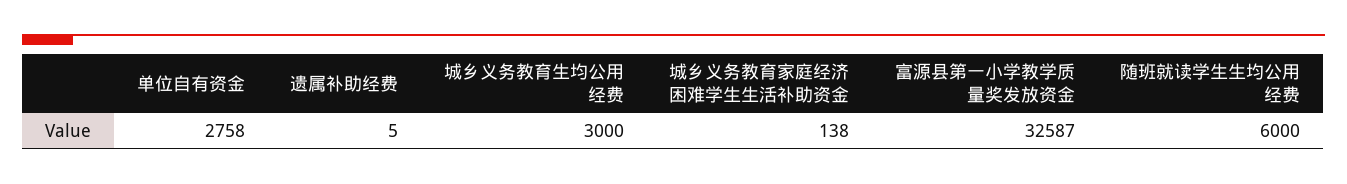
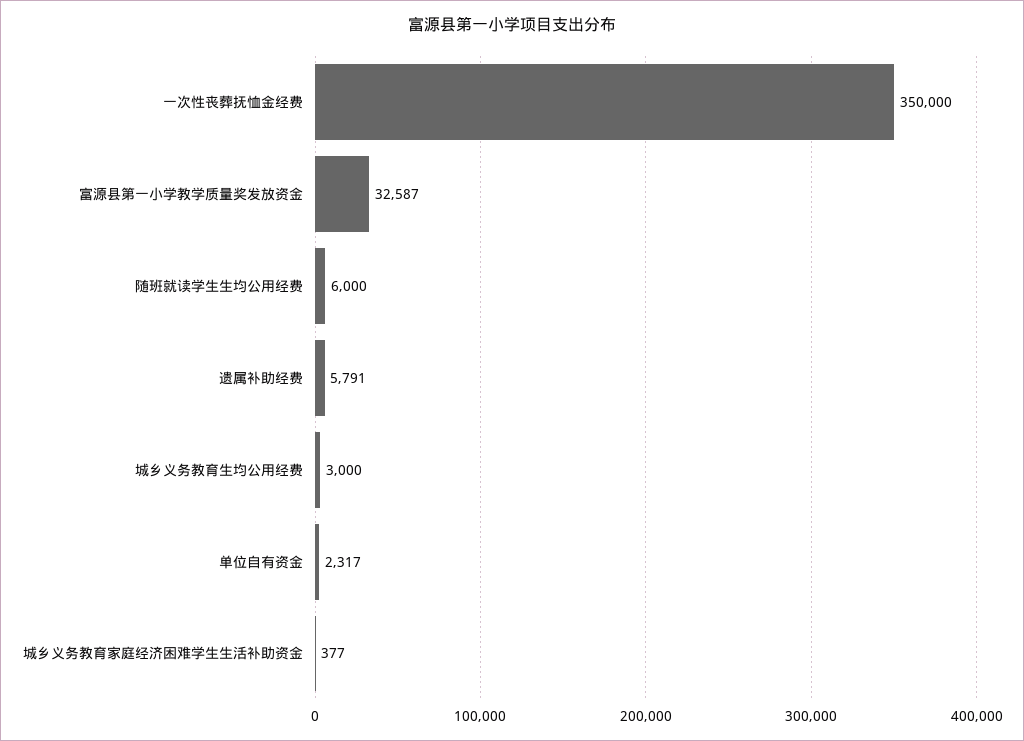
  {
-   "单位自有资金": 2758,
+   "单位自有资金": 2317,
-   "遗属补助经费": 5,
+   "遗属补助经费": 5791,
    "城乡义务教育生均公用经费": 3000,
-   "城乡义务教育家庭经济困难学生生活补助资金": 138,
+   "城乡义务教育家庭经济困难学生生活补助资金": 377,
    "富源县第一小学教学质量奖发放资金": 32587,
-   "随班就读学生生均公用经费": 6000
+   "随班就读学生生均公用经费": 6000,
+   "一次性丧葬抚恤金经费": 350000
  }

